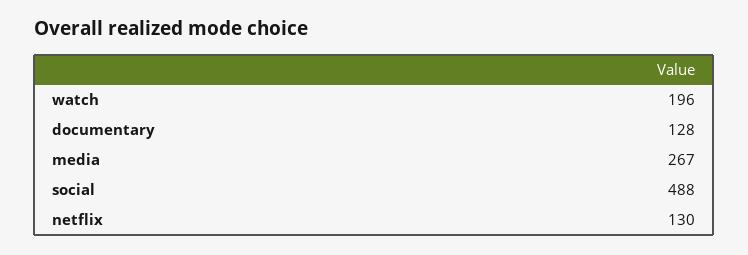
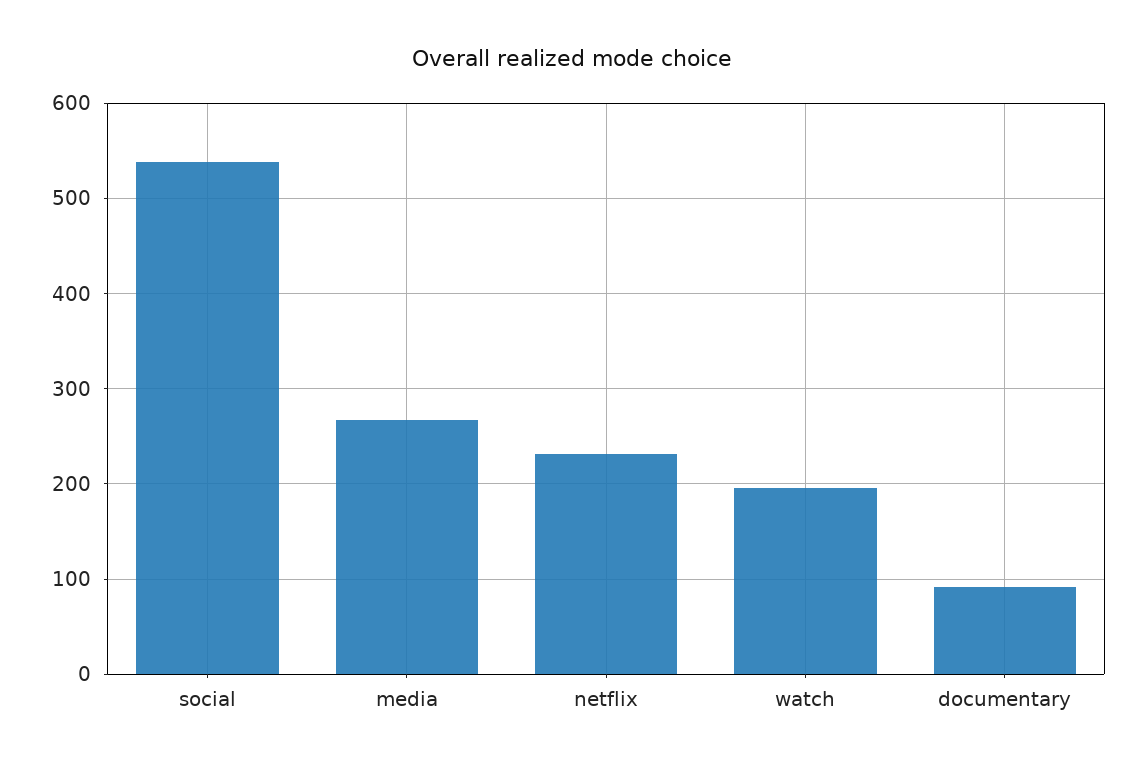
  {
    "watch": 196,
-   "documentary": 128,
+   "documentary": 90,
    "media": 267,
-   "social": 488,
+   "social": 540,
-   "netflix": 130
+   "netflix": 230
  }

